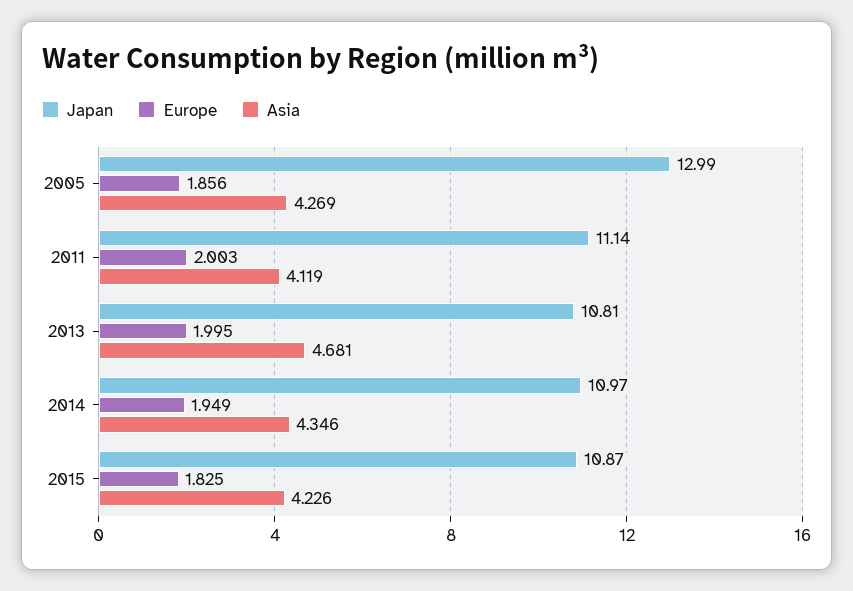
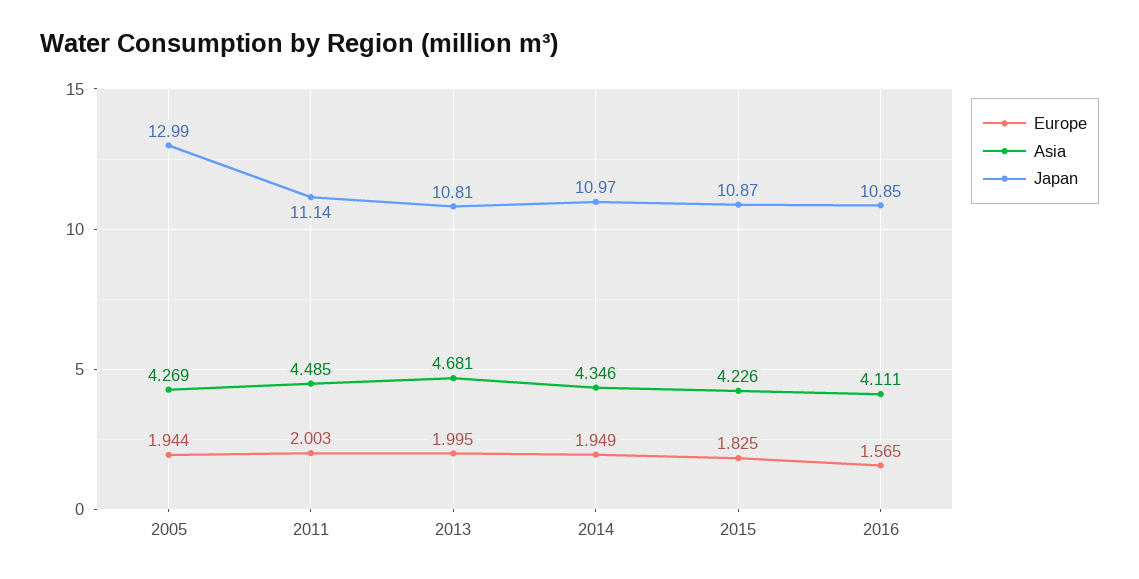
  {
    "Japan": {
      "2005": 12.99,
      "2011": 11.14,
      "2013": 10.81,
      "2014": 10.97,
-     "2015": 10.87
+     "2015": 10.87,
+     "2016": 10.85
    },
    "Europe": {
-     "2005": 1.856,
+     "2005": 1.944,
      "2011": 2.003,
      "2013": 1.995,
      "2014": 1.949,
-     "2015": 1.825
+     "2015": 1.825,
+     "2016": 1.565
    },
    "Asia": {
      "2005": 4.269,
-     "2011": 4.119,
+     "2011": 4.485,
      "2013": 4.681,
      "2014": 4.346,
-     "2015": 4.226
+     "2015": 4.226,
+     "2016": 4.111
    }
  }

